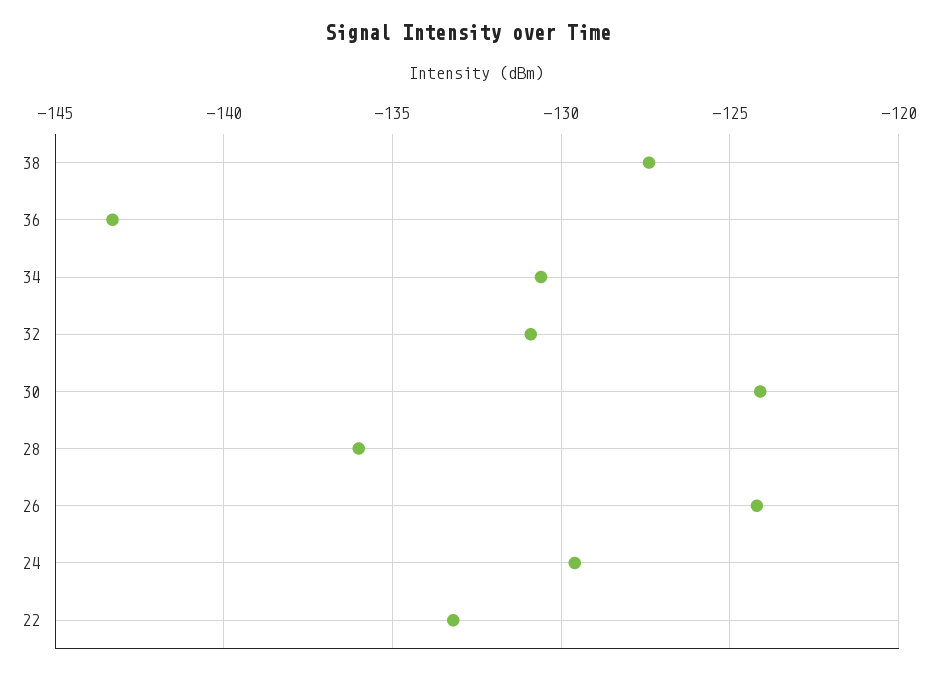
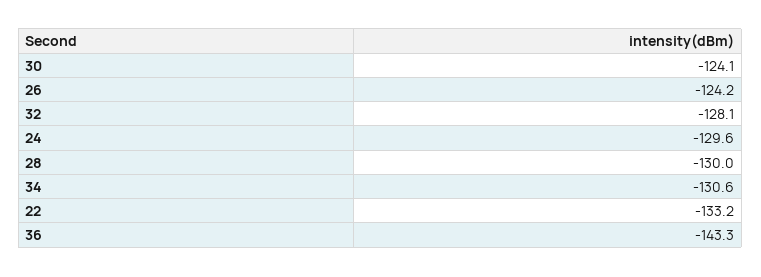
  {
-   "38": -127.5,
    "36": -143.3,
    "34": -130.6,
-   "32": -131,
+   "32": -128.1,
    "30": -124.1,
-   "28": -136,
+   "28": -130,
    "26": -124.2,
    "24": -129.6,
    "22": -133.2
  }

